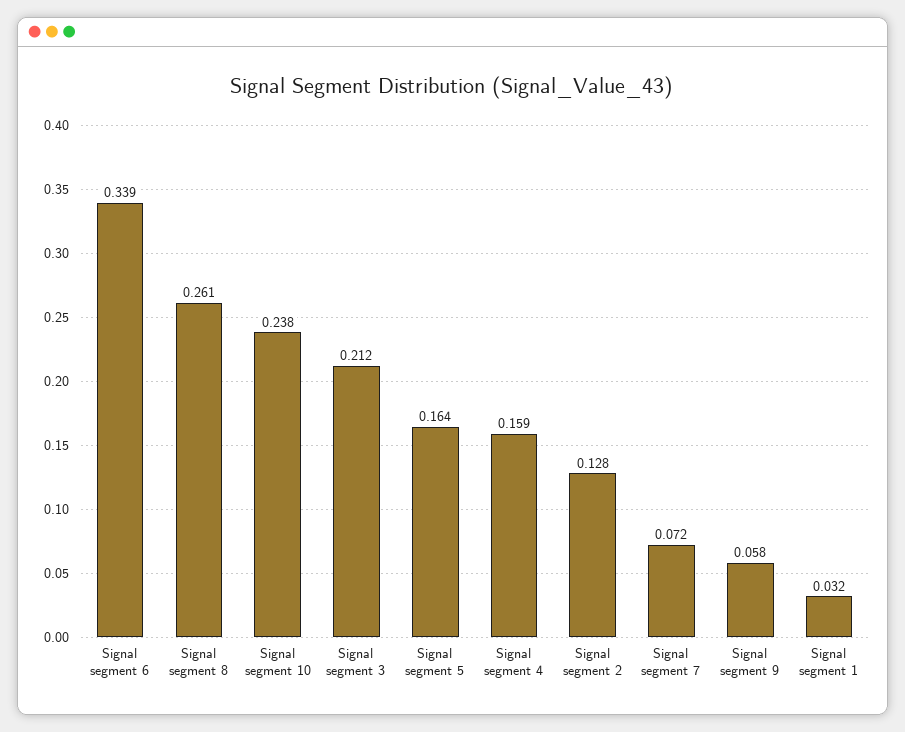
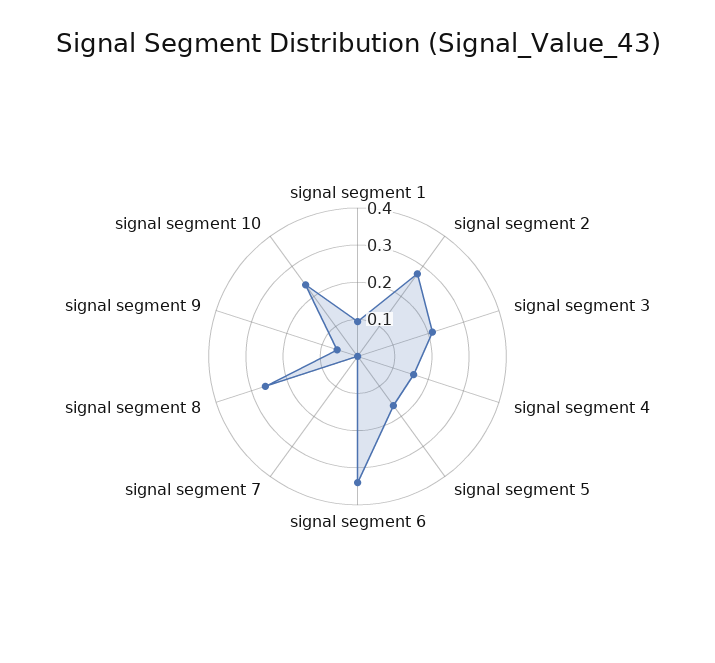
  {
    "Signal segment 6": 0.339,
    "Signal segment 8": 0.261,
    "Signal segment 10": 0.238,
    "Signal segment 3": 0.212,
    "Signal segment 5": 0.164,
    "Signal segment 4": 0.159,
-   "Signal segment 2": 0.128,
+   "Signal segment 2": 0.275,
-   "Signal segment 7": 0.072,
+   "Signal segment 7": 0,
    "Signal segment 9": 0.058,
-   "Signal segment 1": 0.032
+   "Signal segment 1": 0.1
  }

